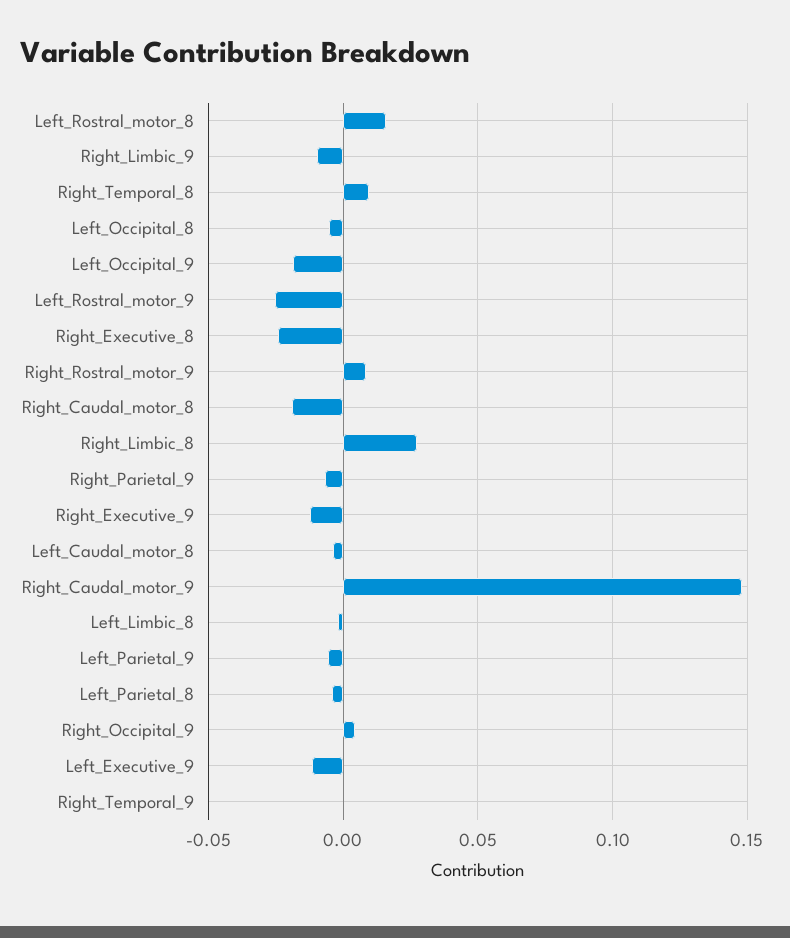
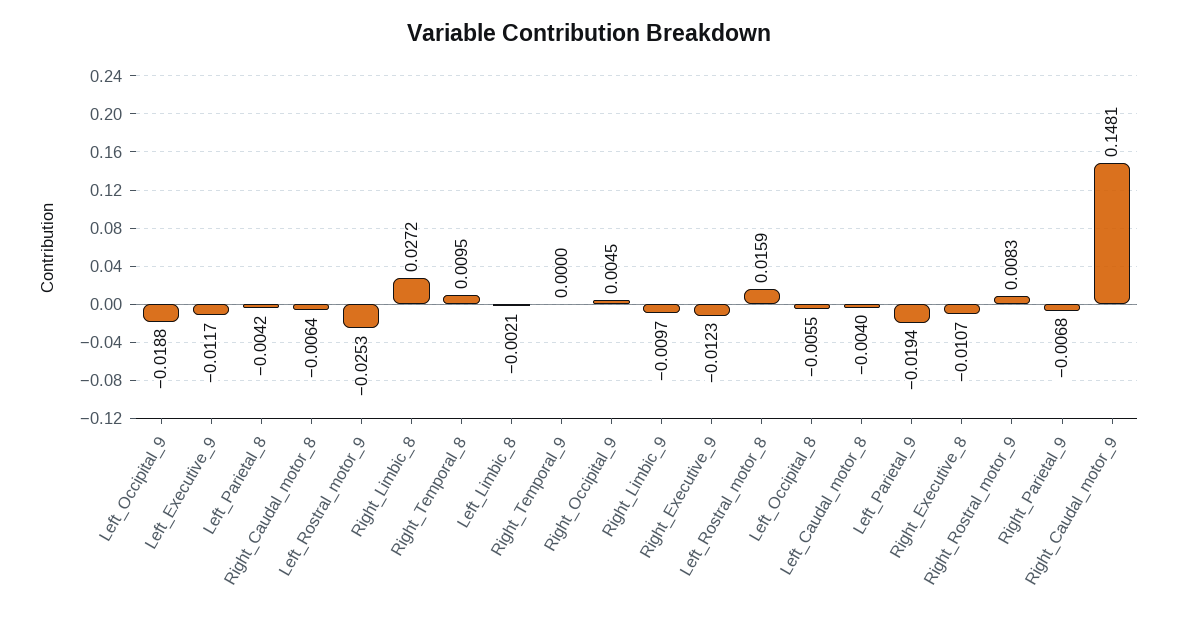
  {
    "Left_Rostral_motor_8": 0.0159,
    "Right_Limbic_9": -0.0097,
    "Right_Temporal_8": 0.0095,
    "Left_Occipital_8": -0.0055,
    "Left_Occipital_9": -0.0188,
    "Left_Rostral_motor_9": -0.0253,
-   "Right_Executive_8": -0.025,
+   "Right_Executive_8": -0.0107,
    "Right_Rostral_motor_9": 0.0083,
-   "Right_Caudal_motor_8": -0.02,
+   "Right_Caudal_motor_8": -0.0064,
    "Right_Limbic_8": 0.0272,
    "Right_Parietal_9": -0.0068,
    "Right_Executive_9": -0.0123,
    "Left_Caudal_motor_8": -0.004,
    "Right_Caudal_motor_9": 0.1481,
    "Left_Limbic_8": -0.0021,
-   "Left_Parietal_9": -0.005,
+   "Left_Parietal_9": -0.0194,
    "Left_Parietal_8": -0.0042,
    "Right_Occipital_9": 0.0045,
    "Left_Executive_9": -0.0117,
    "Right_Temporal_9": 0
  }

